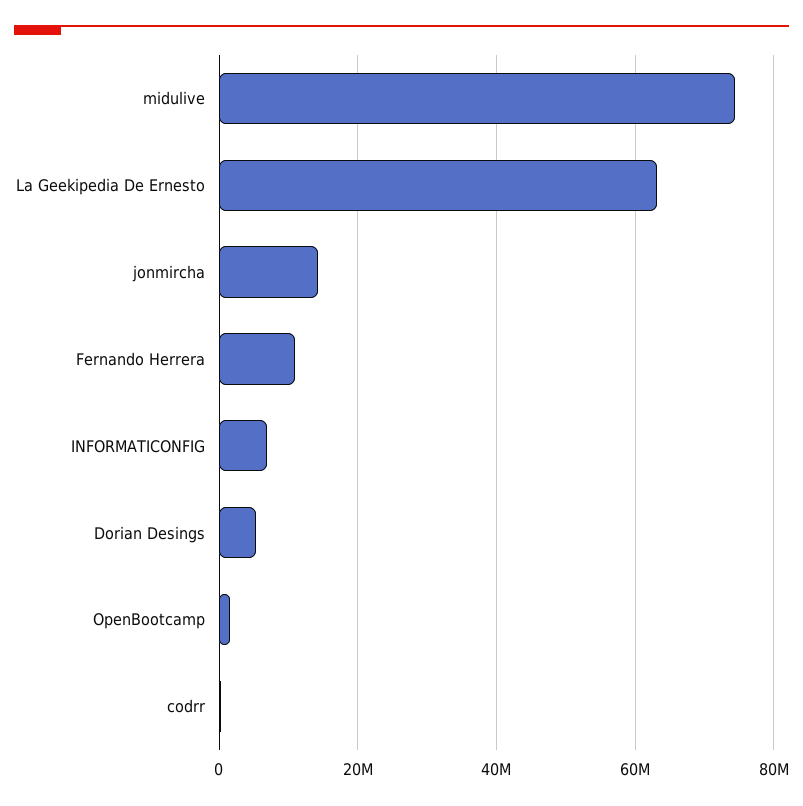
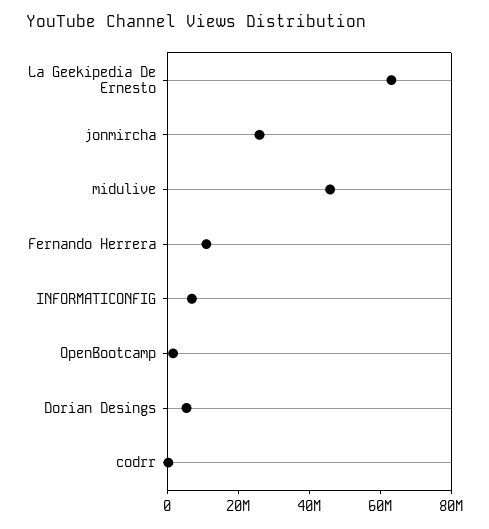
  {
-   "midulive": 74000000,
+   "midulive": 45000000,
    "La Geekipedia De Ernesto": 64000000,
-   "jonmircha": 14000000,
+   "jonmircha": 25000000,
    "Fernando Herrera": 10000000,
    "INFORMATICONFIG": 6000000,
    "Dorian Desings": 6000000,
    "OpenBootcamp": 2000000,
    "codrr": 0
  }

